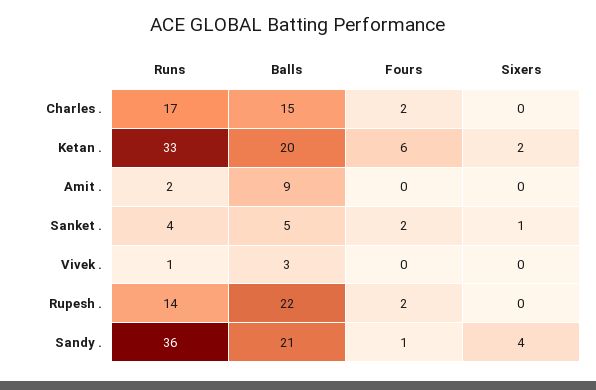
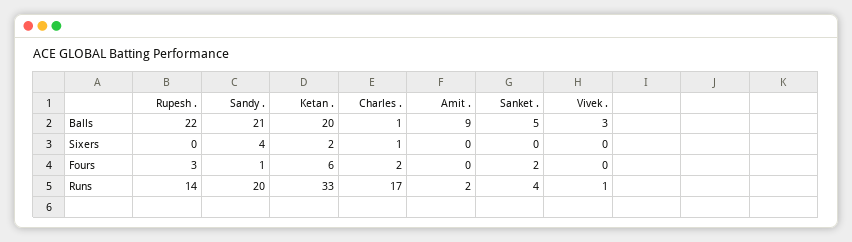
  {
    "Runs": {
      "Charles .": 17,
      "Ketan .": 33,
      "Amit .": 2,
      "Sanket .": 4,
      "Vivek .": 1,
      "Rupesh .": 14,
-     "Sandy .": 36
+     "Sandy .": 20
    },
    "Balls": {
-     "Charles .": 15,
+     "Charles .": 1,
      "Ketan .": 20,
      "Amit .": 9,
      "Sanket .": 5,
      "Vivek .": 3,
      "Rupesh .": 22,
      "Sandy .": 21
    },
    "Fours": {
      "Charles .": 2,
      "Ketan .": 6,
      "Amit .": 0,
      "Sanket .": 2,
      "Vivek .": 0,
-     "Rupesh .": 2,
+     "Rupesh .": 3,
      "Sandy .": 1
    },
    "Sixers": {
-     "Charles .": 0,
+     "Charles .": 1,
      "Ketan .": 2,
      "Amit .": 0,
-     "Sanket .": 1,
+     "Sanket .": 0,
      "Vivek .": 0,
      "Rupesh .": 0,
      "Sandy .": 4
    }
  }

